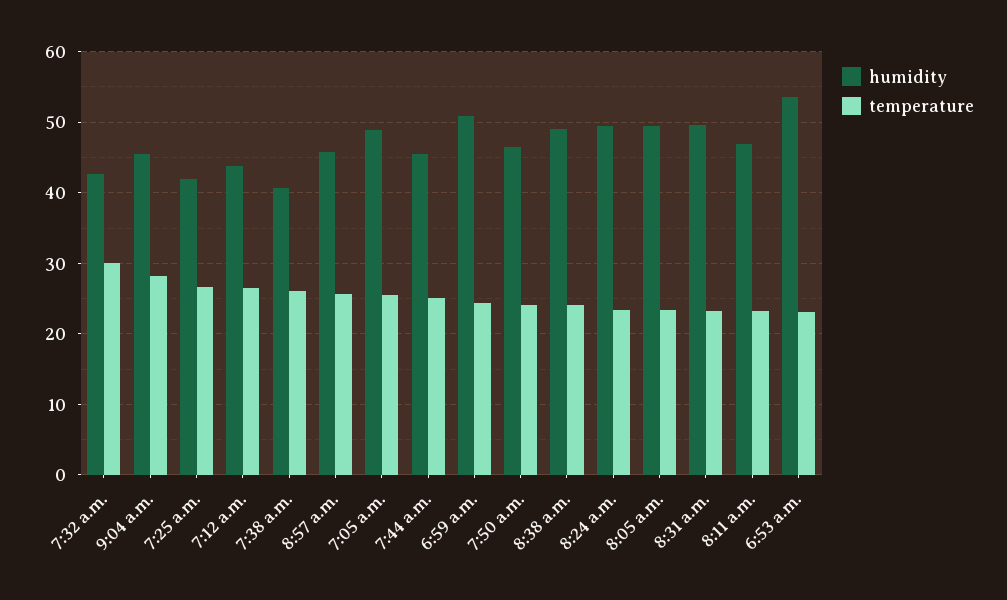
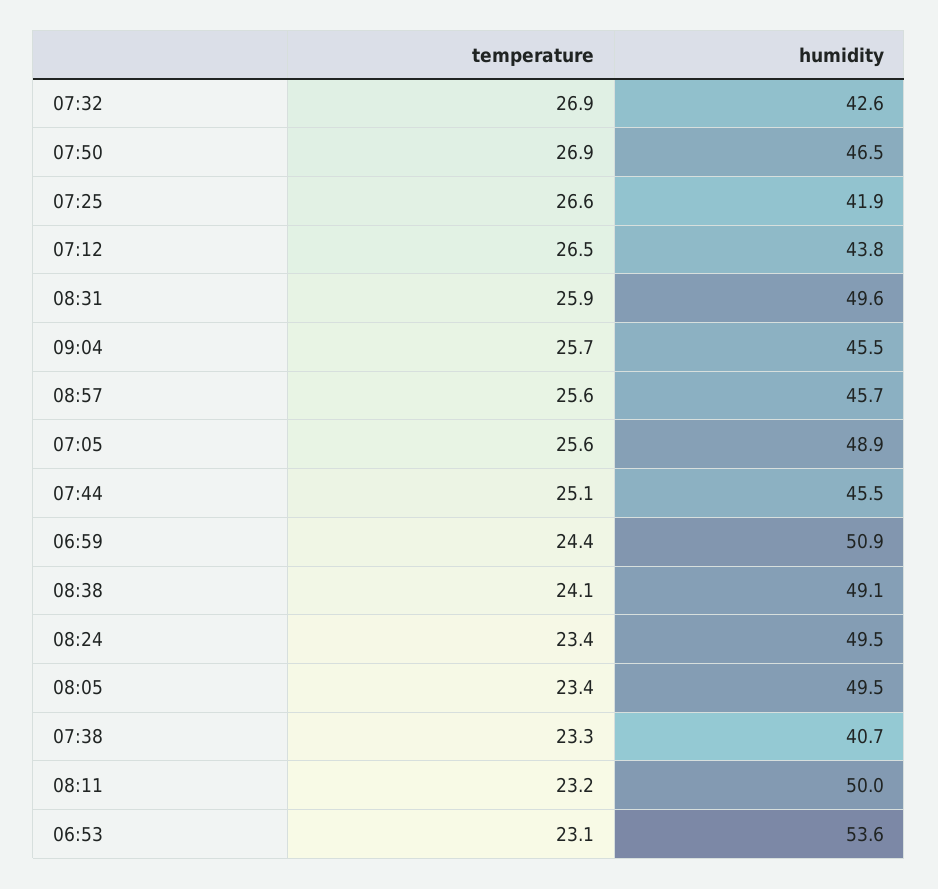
  {
    "humidity": {
      "7:32 a.m.": 42.6,
      "9:04 a.m.": 45.5,
      "7:25 a.m.": 41.9,
      "7:12 a.m.": 43.8,
      "7:38 a.m.": 40.7,
      "8:57 a.m.": 45.7,
      "7:05 a.m.": 48.9,
      "7:44 a.m.": 45.5,
      "6:59 a.m.": 50.9,
      "7:50 a.m.": 46.5,
      "8:38 a.m.": 49.1,
      "8:24 a.m.": 49.5,
      "8:05 a.m.": 49.5,
      "8:31 a.m.": 49.6,
-     "8:11 a.m.": 47,
+     "8:11 a.m.": 50,
      "6:53 a.m.": 53.6
    },
    "temperature": {
-     "7:32 a.m.": 30,
+     "7:32 a.m.": 26.9,
-     "9:04 a.m.": 28,
+     "9:04 a.m.": 25.7,
      "7:25 a.m.": 26.6,
      "7:12 a.m.": 26.5,
-     "7:38 a.m.": 26,
+     "7:38 a.m.": 23.3,
      "8:57 a.m.": 25.6,
      "7:05 a.m.": 25.6,
      "7:44 a.m.": 25.1,
      "6:59 a.m.": 24.4,
-     "7:50 a.m.": 24,
+     "7:50 a.m.": 26.9,
      "8:38 a.m.": 24.1,
      "8:24 a.m.": 23.4,
      "8:05 a.m.": 23.4,
-     "8:31 a.m.": 23,
+     "8:31 a.m.": 25.9,
      "8:11 a.m.": 23.2,
      "6:53 a.m.": 23.1
    }
  }

